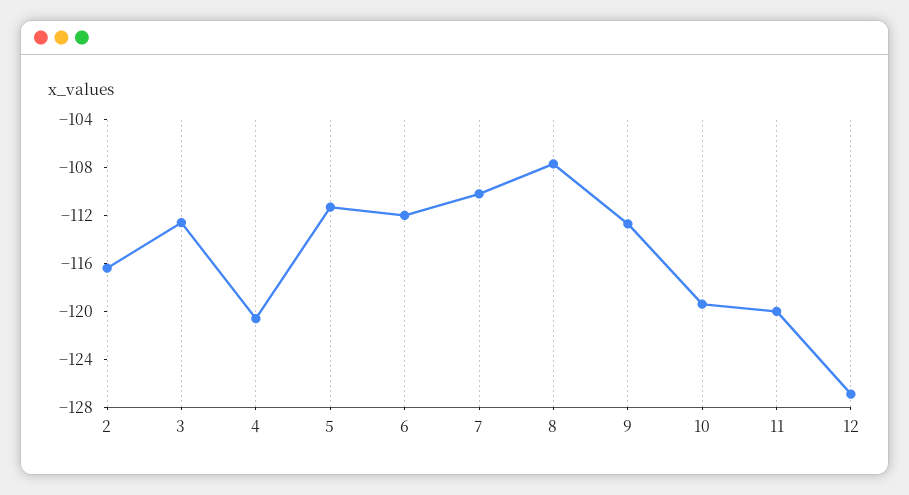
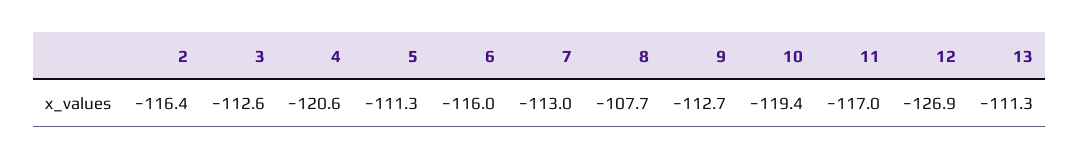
  {
    "2": -116.4,
    "3": -112.6,
    "4": -120.6,
    "5": -111.3,
-   "6": -112,
+   "6": -116,
-   "7": -110,
+   "7": -113,
    "8": -107.7,
    "9": -112.7,
    "10": -119.4,
-   "11": -120,
+   "11": -117,
-   "12": -126.9
+   "12": -126.9,
+   "13": -111.3
  }

